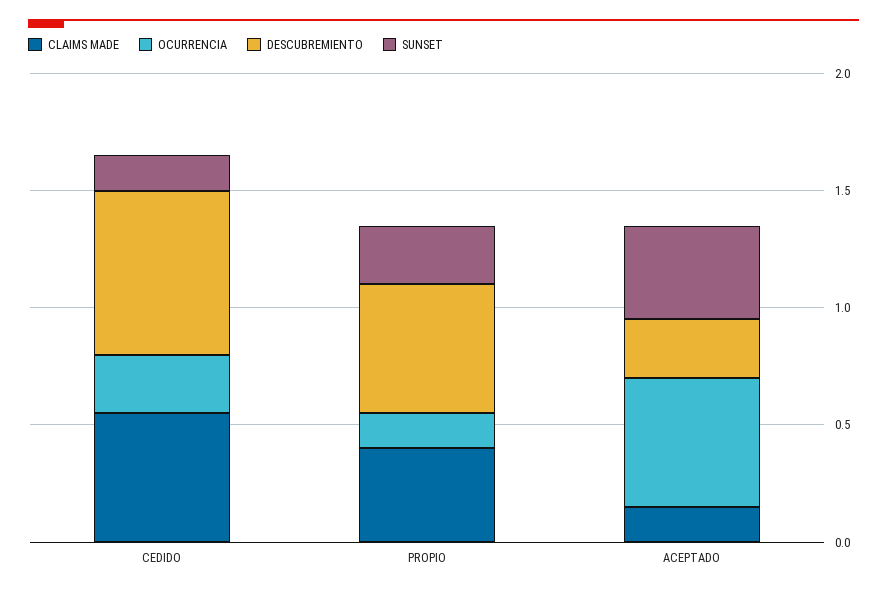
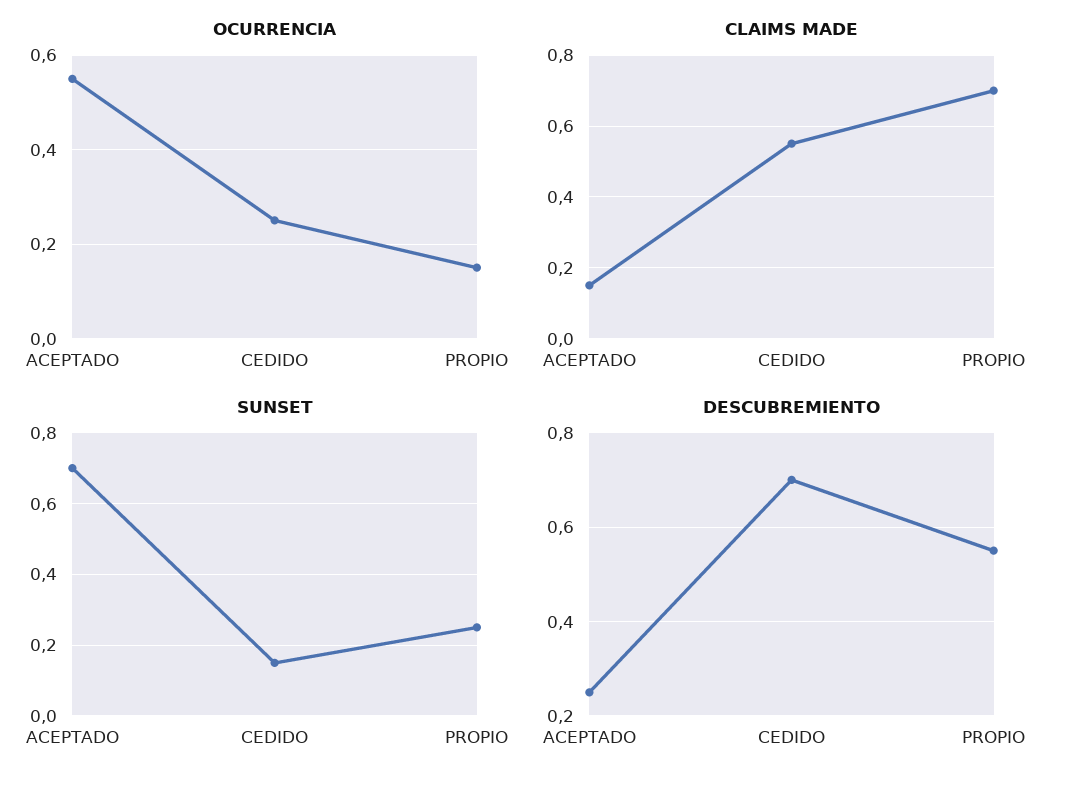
  {
    "CLAIMS MADE": {
      "CEDIDO": 0.55,
-     "PROPIO": 0.4,
+     "PROPIO": 0.7,
      "ACEPTADO": 0.15
    },
    "OCURRENCIA": {
      "CEDIDO": 0.25,
      "PROPIO": 0.15,
      "ACEPTADO": 0.55
    },
    "DESCUBREMIENTO": {
      "CEDIDO": 0.7,
      "PROPIO": 0.55,
      "ACEPTADO": 0.25
    },
    "SUNSET": {
      "CEDIDO": 0.15,
      "PROPIO": 0.25,
-     "ACEPTADO": 0.4
+     "ACEPTADO": 0.7
    }
  }

